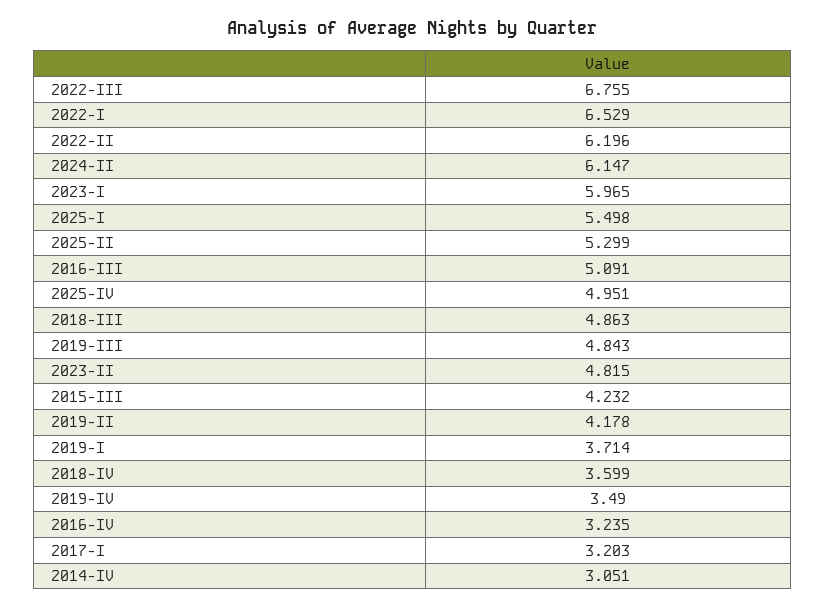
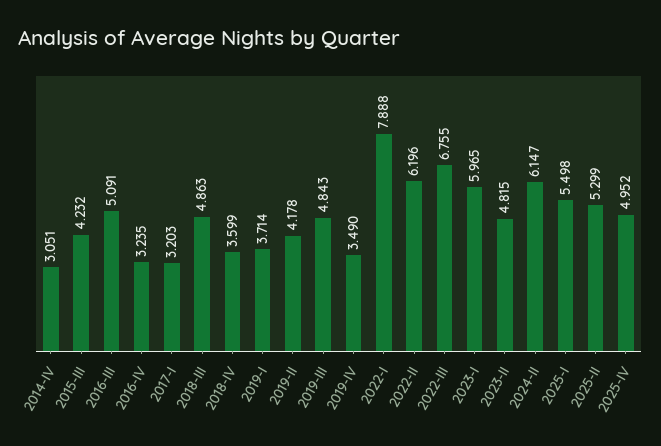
  {
    "2022-III": 6.755,
-   "2022-I": 6.529,
+   "2022-I": 7.888,
    "2022-II": 6.196,
    "2024-II": 6.147,
    "2023-I": 5.965,
    "2025-I": 5.498,
    "2025-II": 5.299,
    "2016-III": 5.091,
-   "2025-IV": 4.951,
+   "2025-IV": 4.952,
    "2018-III": 4.863,
    "2019-III": 4.843,
    "2023-II": 4.815,
    "2015-III": 4.232,
    "2019-II": 4.178,
    "2019-I": 3.714,
    "2018-IV": 3.599,
    "2019-IV": 3.49,
    "2016-IV": 3.235,
    "2017-I": 3.203,
    "2014-IV": 3.051
  }

